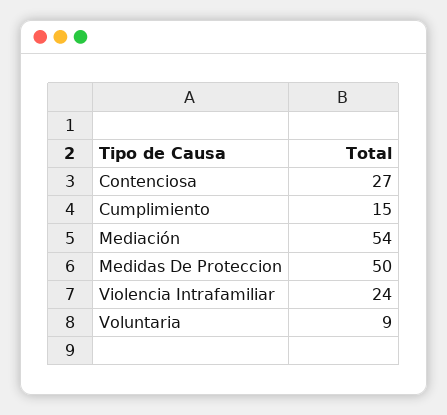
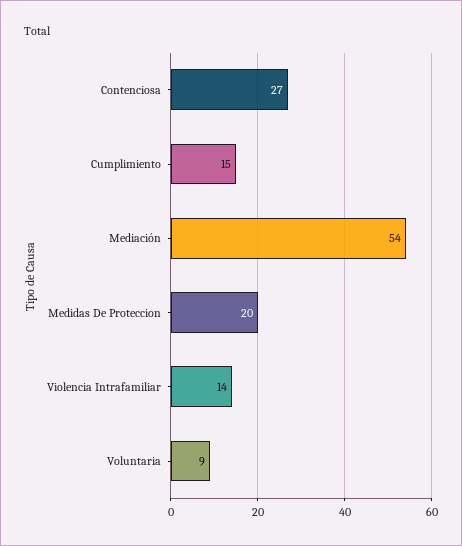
  {
    "Contenciosa": 27,
    "Cumplimiento": 15,
    "Mediación": 54,
-   "Medidas De Proteccion": 50,
+   "Medidas De Proteccion": 20,
-   "Violencia Intrafamiliar": 24,
+   "Violencia Intrafamiliar": 14,
    "Voluntaria": 9
  }

